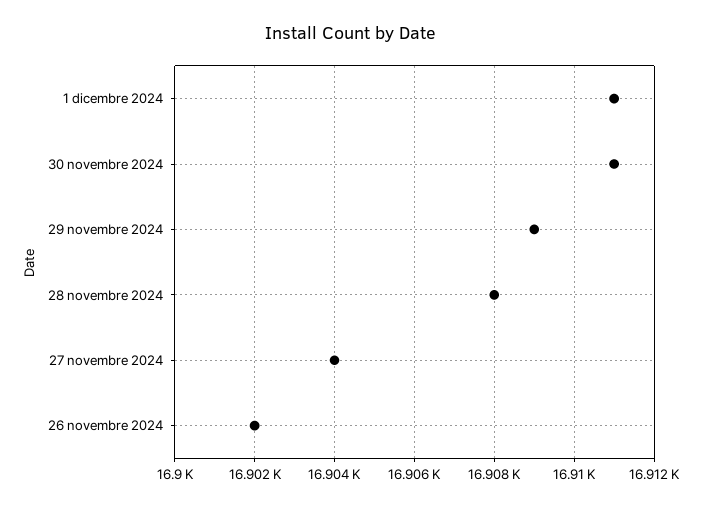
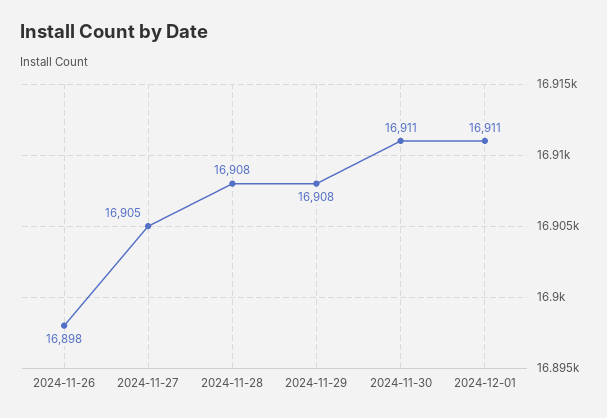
  {
    "1 dicembre 2024": 16911,
    "30 novembre 2024": 16911,
-   "29 novembre 2024": 16909,
+   "29 novembre 2024": 16908,
    "28 novembre 2024": 16908,
-   "27 novembre 2024": 16904,
+   "27 novembre 2024": 16905,
-   "26 novembre 2024": 16902
+   "26 novembre 2024": 16898
  }

